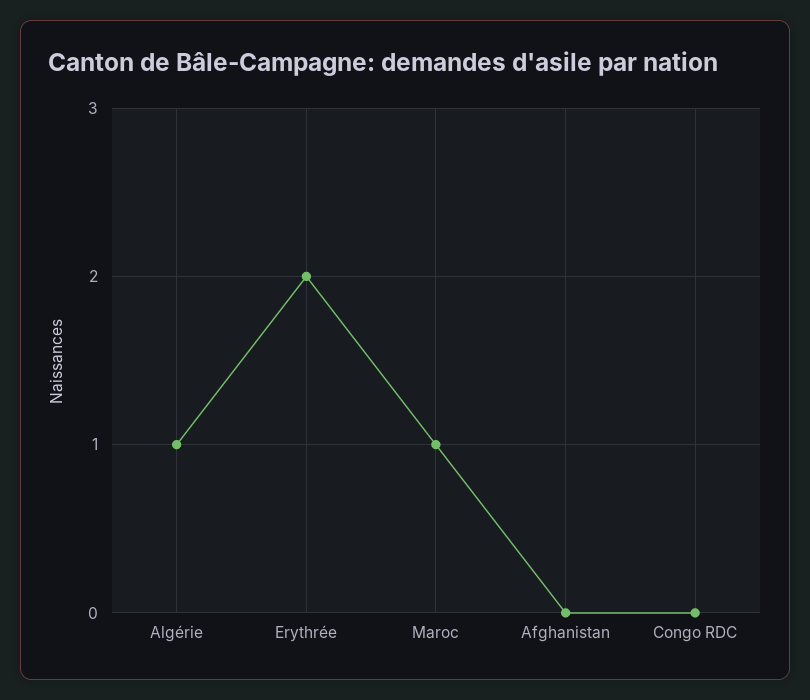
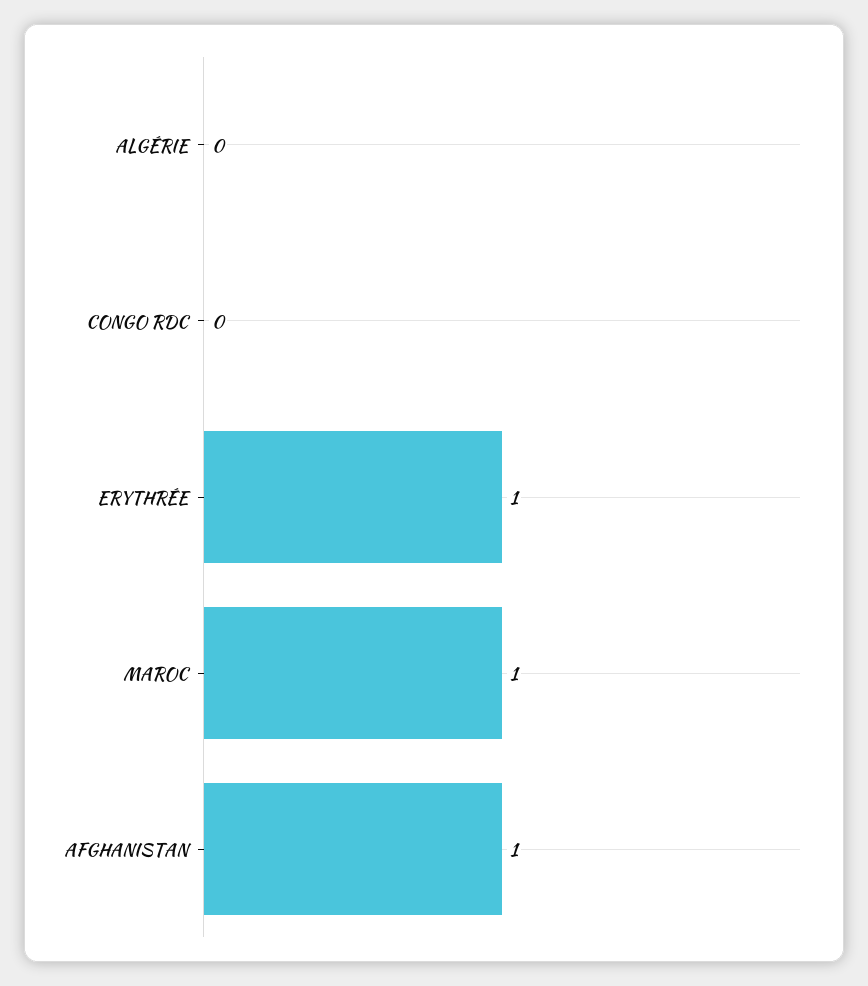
  {
-   "Algérie": 1,
+   "Algérie": 0,
-   "Erythrée": 2,
+   "Erythrée": 1,
    "Maroc": 1,
-   "Afghanistan": 0,
+   "Afghanistan": 1,
    "Congo RDC": 0
  }

